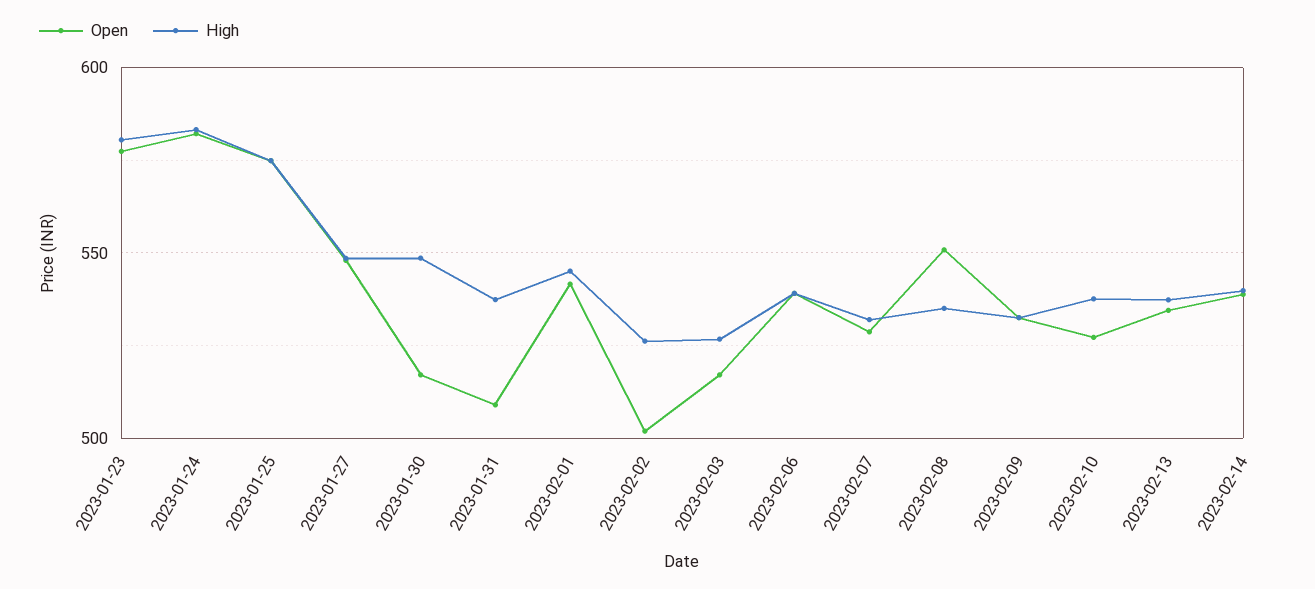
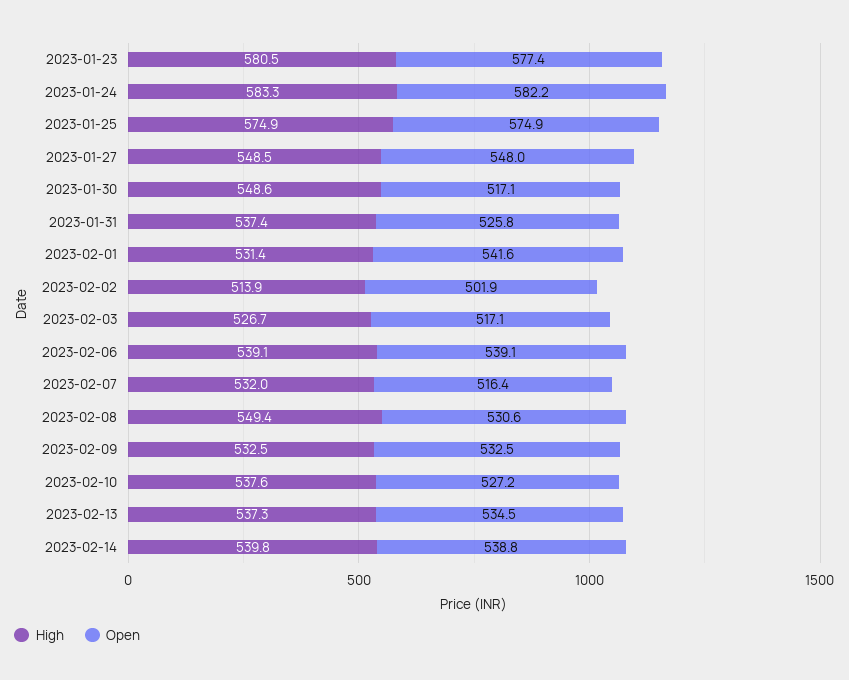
  {
    "Open": {
      "2023-01-23": 577.4,
      "2023-01-24": 582.2,
      "2023-01-25": 574.9,
      "2023-01-27": 548,
      "2023-01-30": 517.1,
-     "2023-01-31": 510,
+     "2023-01-31": 525.8,
      "2023-02-01": 541.6,
      "2023-02-02": 501.9,
      "2023-02-03": 517.1,
      "2023-02-06": 539.1,
-     "2023-02-07": 530,
+     "2023-02-07": 516.4,
-     "2023-02-08": 550,
+     "2023-02-08": 530.6,
      "2023-02-09": 532.5,
      "2023-02-10": 527.2,
      "2023-02-13": 534.5,
      "2023-02-14": 538.8
    },
    "High": {
      "2023-01-23": 580.5,
      "2023-01-24": 583.3,
      "2023-01-25": 574.9,
      "2023-01-27": 548.5,
      "2023-01-30": 548.6,
      "2023-01-31": 537.4,
-     "2023-02-01": 545,
+     "2023-02-01": 531.4,
-     "2023-02-02": 525,
+     "2023-02-02": 513.9,
      "2023-02-03": 526.7,
      "2023-02-06": 539.1,
      "2023-02-07": 532,
-     "2023-02-08": 535,
+     "2023-02-08": 549.4,
      "2023-02-09": 532.5,
      "2023-02-10": 537.6,
      "2023-02-13": 537.3,
      "2023-02-14": 539.8
    }
  }

